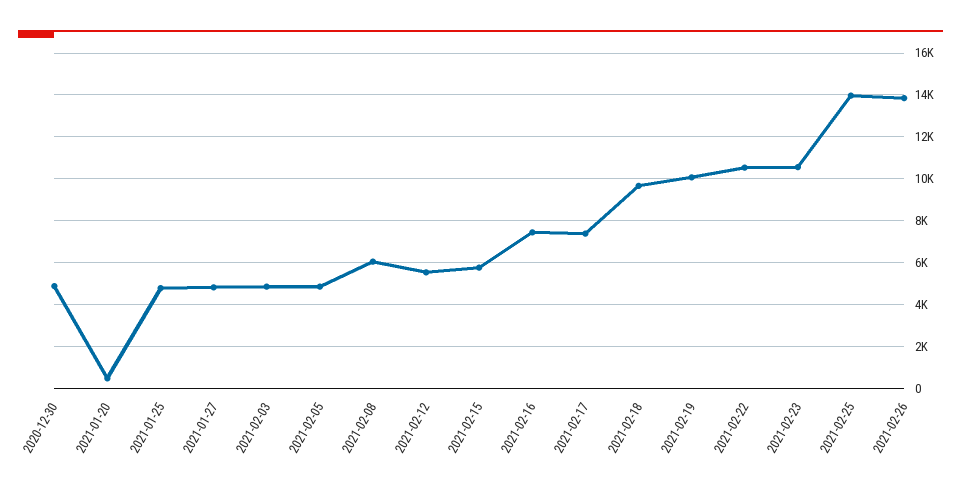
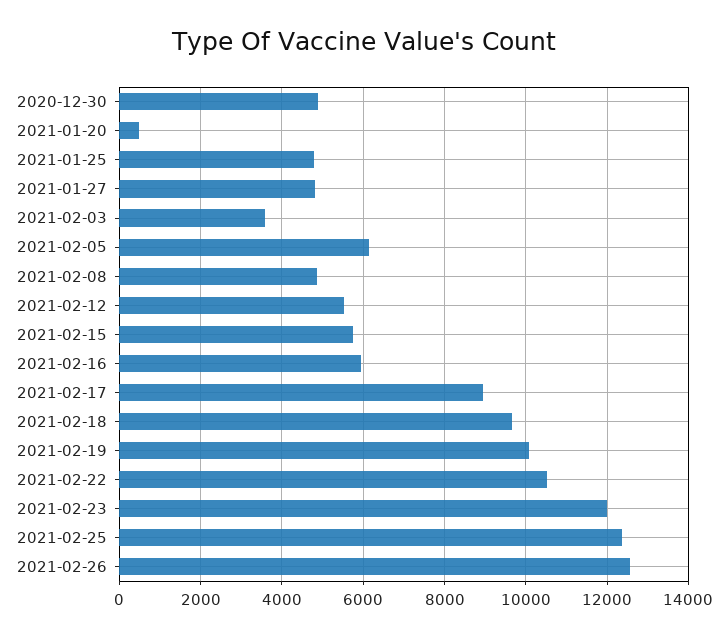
  {
    "2020-12-30": 4800,
    "2021-01-20": 400,
    "2021-01-25": 4800,
    "2021-01-27": 4800,
-   "2021-02-03": 5000,
+   "2021-02-03": 3600,
-   "2021-02-05": 5000,
+   "2021-02-05": 6200,
-   "2021-02-08": 6000,
+   "2021-02-08": 4800,
    "2021-02-12": 5600,
    "2021-02-15": 5800,
-   "2021-02-16": 7500,
+   "2021-02-16": 6000,
-   "2021-02-17": 7500,
+   "2021-02-17": 9000,
    "2021-02-18": 9600,
    "2021-02-19": 10000,
    "2021-02-22": 10600,
-   "2021-02-23": 10500,
+   "2021-02-23": 12000,
-   "2021-02-25": 14000,
+   "2021-02-25": 12400,
-   "2021-02-26": 14000
+   "2021-02-26": 12600
  }

